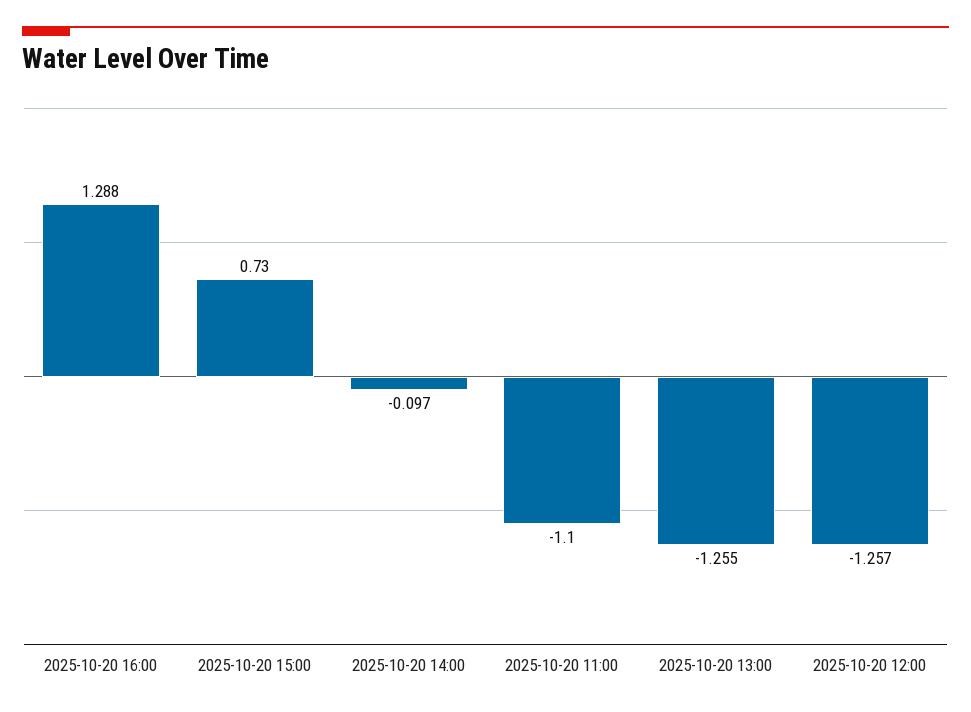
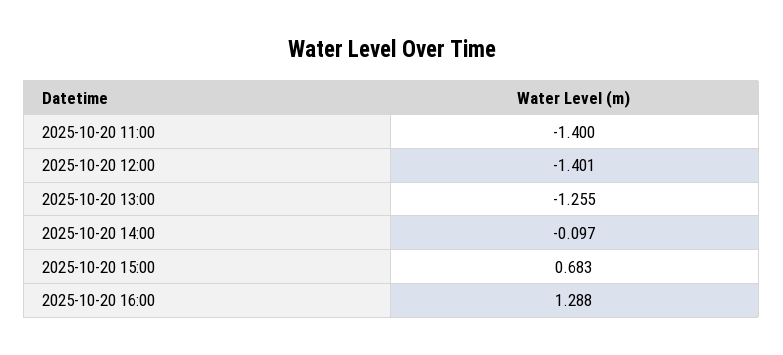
  {
    "2025-10-20 16:00": 1.288,
-   "2025-10-20 15:00": 0.73,
+   "2025-10-20 15:00": 0.683,
    "2025-10-20 14:00": -0.097,
-   "2025-10-20 11:00": -1.1,
+   "2025-10-20 11:00": -1.4,
    "2025-10-20 13:00": -1.255,
-   "2025-10-20 12:00": -1.257
+   "2025-10-20 12:00": -1.401
  }

